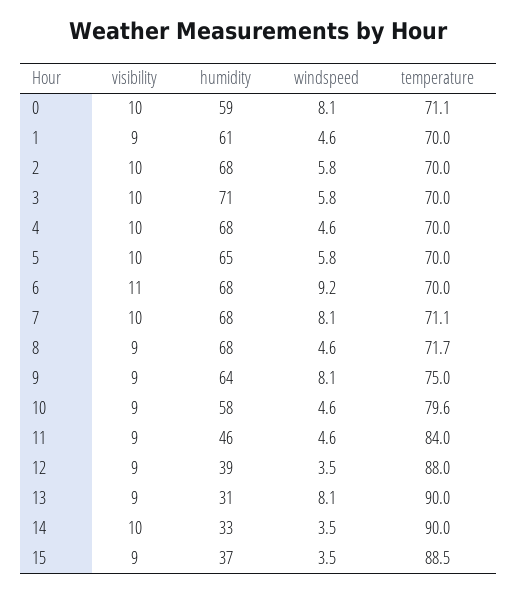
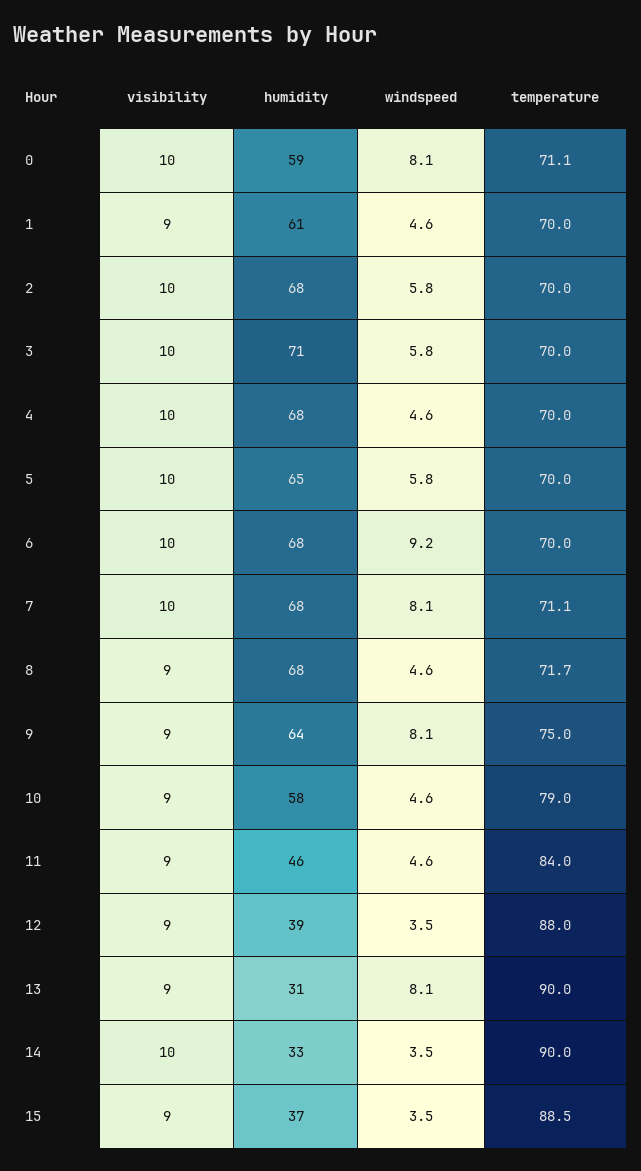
  {
    "visibility": {
      "0": 10,
      "1": 9,
      "2": 10,
      "3": 10,
      "4": 10,
      "5": 10,
-     "6": 11,
+     "6": 10,
      "7": 10,
      "8": 9,
      "9": 9,
      "10": 9,
      "11": 9,
      "12": 9,
      "13": 9,
      "14": 10,
      "15": 9
    },
    "humidity": {
      "0": 59,
      "1": 61,
      "2": 68,
      "3": 71,
      "4": 68,
      "5": 65,
      "6": 68,
      "7": 68,
      "8": 68,
      "9": 64,
      "10": 58,
      "11": 46,
      "12": 39,
      "13": 31,
      "14": 33,
      "15": 37
    },
    "windspeed": {
      "0": 8.1,
      "1": 4.6,
      "2": 5.8,
      "3": 5.8,
      "4": 4.6,
      "5": 5.8,
      "6": 9.2,
      "7": 8.1,
      "8": 4.6,
      "9": 8.1,
      "10": 4.6,
      "11": 4.6,
      "12": 3.5,
      "13": 8.1,
      "14": 3.5,
      "15": 3.5
    },
    "temperature": {
      "0": 71.1,
      "1": 70,
      "2": 70,
      "3": 70,
      "4": 70,
      "5": 70,
      "6": 70,
      "7": 71.1,
      "8": 71.7,
      "9": 75,
-     "10": 79.6,
+     "10": 79,
      "11": 84,
      "12": 88,
      "13": 90,
      "14": 90,
      "15": 88.5
    }
  }

